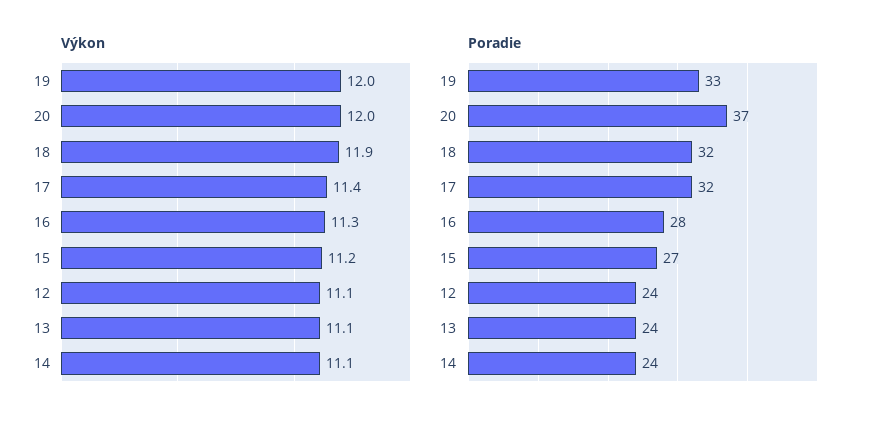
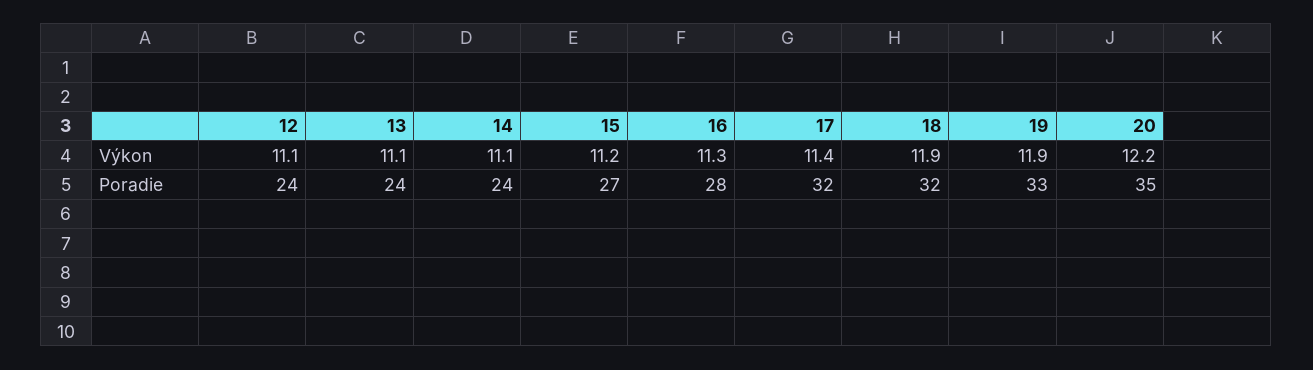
  {
    "Výkon": {
-     "19": 12,
+     "19": 11.9,
-     "20": 12,
+     "20": 12.2,
      "18": 11.9,
      "17": 11.4,
      "16": 11.3,
      "15": 11.2,
      "12": 11.1,
      "13": 11.1,
      "14": 11.1
    },
    "Poradie": {
      "19": 33,
-     "20": 37,
+     "20": 35,
      "18": 32,
      "17": 32,
      "16": 28,
      "15": 27,
      "12": 24,
      "13": 24,
      "14": 24
    }
  }

